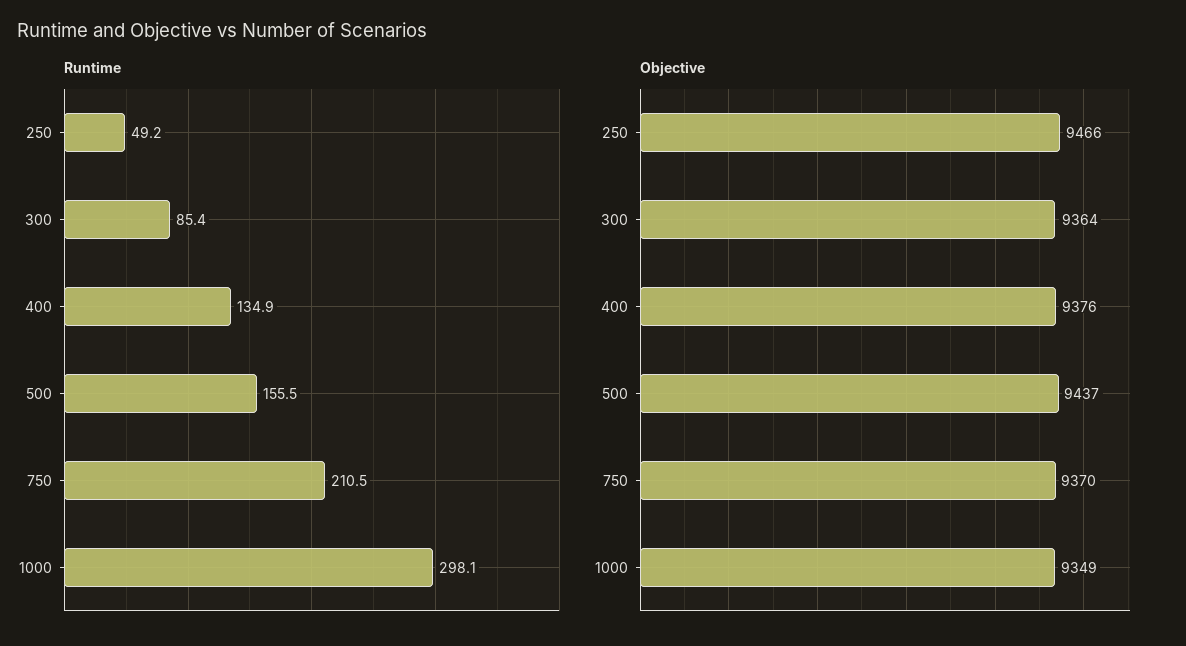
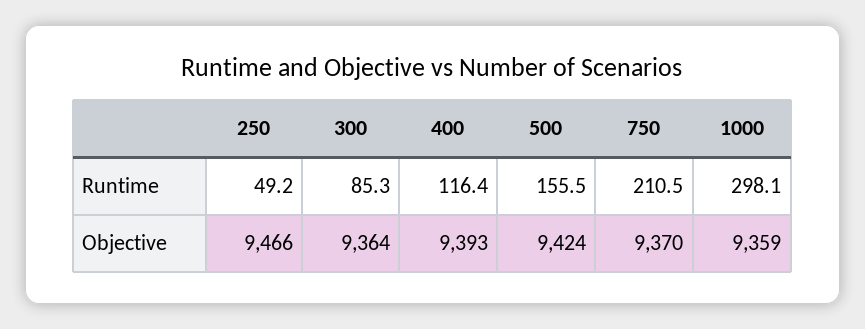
  {
    "Runtime": {
      "250": 49.2,
-     "300": 85.4,
+     "300": 85.3,
-     "400": 134.9,
+     "400": 116.4,
      "500": 155.5,
      "750": 210.5,
      "1000": 298.1
    },
    "Objective": {
      "250": 9466,
      "300": 9364,
-     "400": 9376,
+     "400": 9393,
-     "500": 9437,
+     "500": 9424,
      "750": 9370,
-     "1000": 9349
+     "1000": 9359
    }
  }

